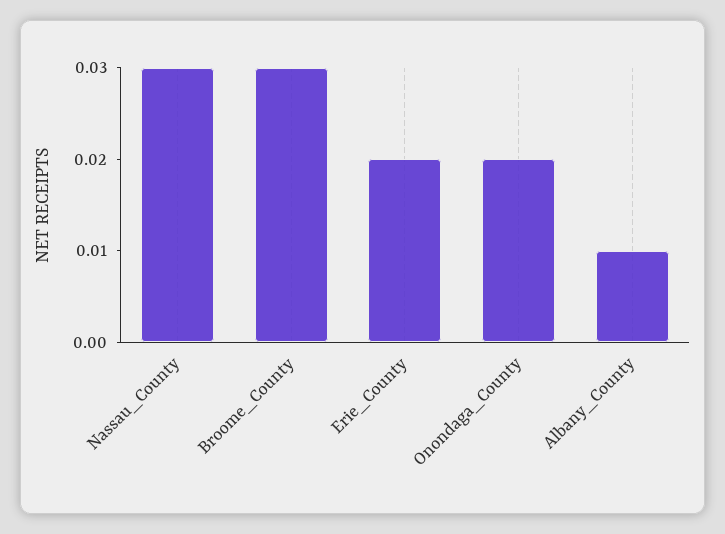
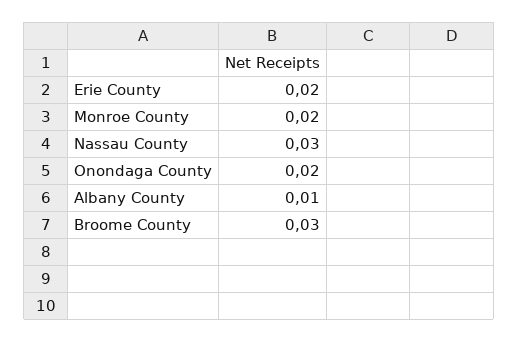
  {
    "Nassau_County": 0.03,
    "Broome_County": 0.03,
    "Erie_County": 0.02,
    "Onondaga_County": 0.02,
-   "Albany_County": 0.01
+   "Albany_County": 0.01,
+   "Monroe County": 0.02
  }

